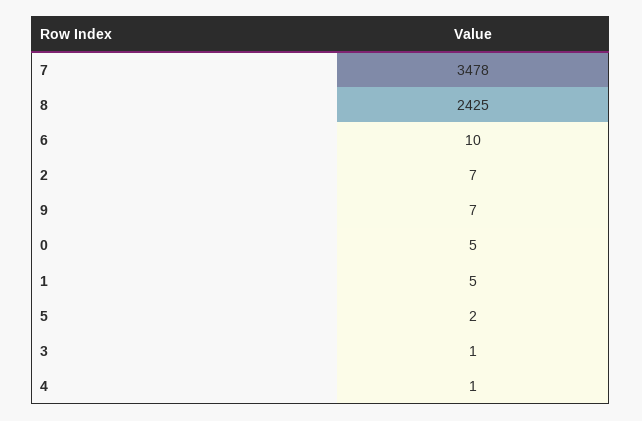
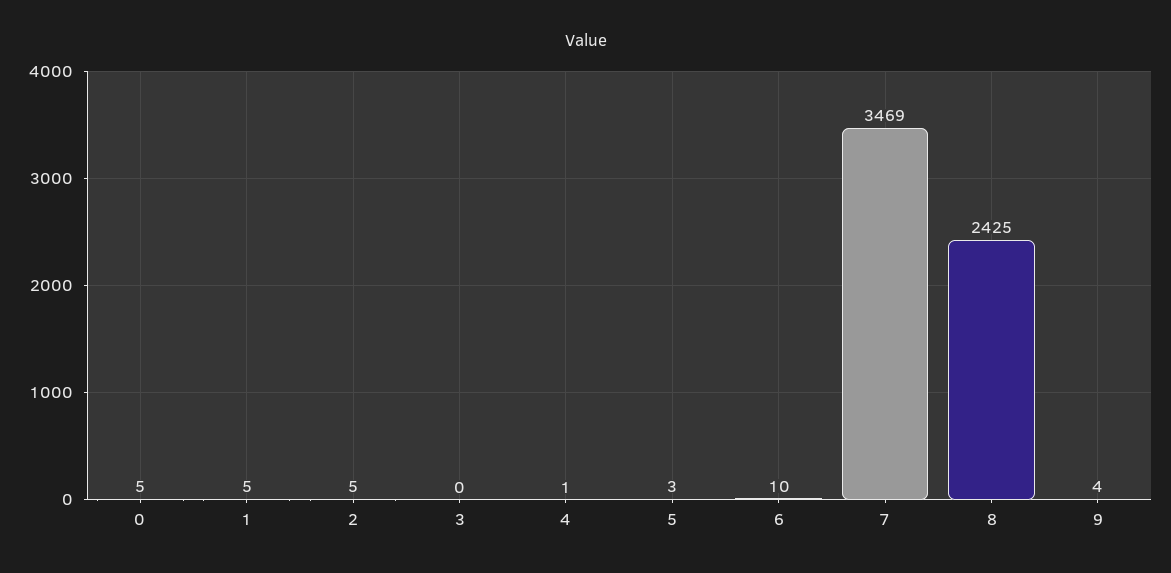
  {
-   "7": 3478,
+   "7": 3469,
    "8": 2425,
    "6": 10,
-   "2": 7,
+   "2": 5,
-   "9": 7,
+   "9": 4,
    "0": 5,
    "1": 5,
-   "5": 2,
+   "5": 3,
-   "3": 1,
+   "3": 0,
    "4": 1
  }

